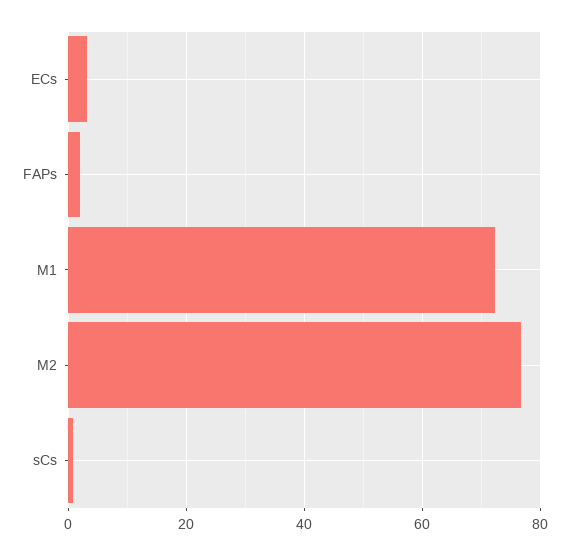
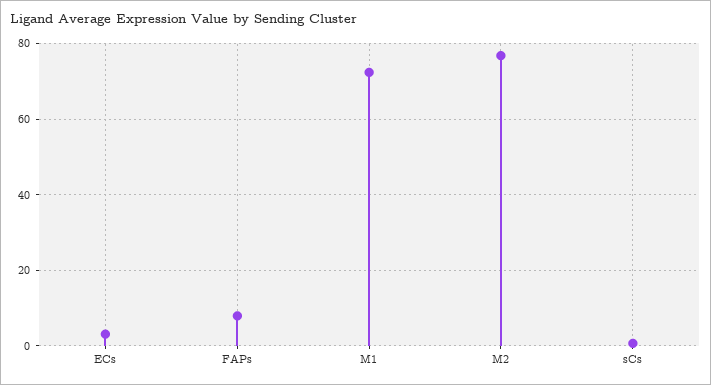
  {
    "ECs": 4,
-   "FAPs": 2,
+   "FAPs": 8,
    "M1": 72,
    "M2": 76,
    "sCs": 0
  }

